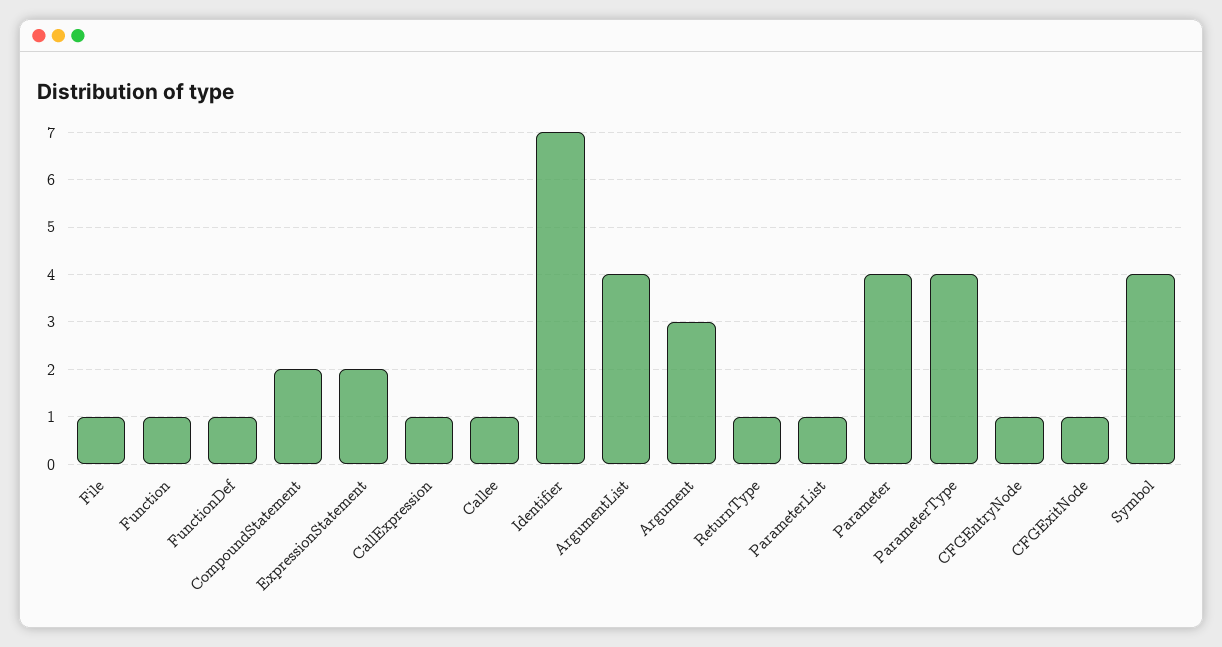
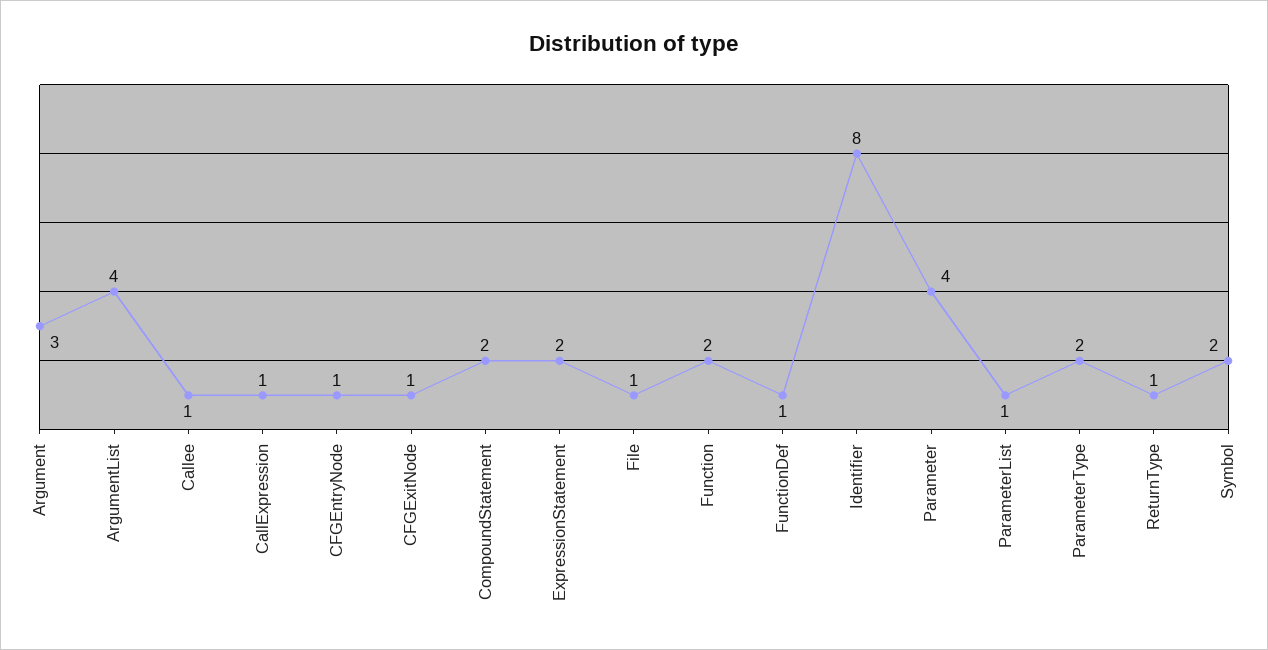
  {
    "File": 1,
-   "Function": 1,
+   "Function": 2,
    "FunctionDef": 1,
    "CompoundStatement": 2,
    "ExpressionStatement": 2,
    "CallExpression": 1,
    "Callee": 1,
-   "Identifier": 7,
+   "Identifier": 8,
    "ArgumentList": 4,
    "Argument": 3,
    "ReturnType": 1,
    "ParameterList": 1,
    "Parameter": 4,
-   "ParameterType": 4,
+   "ParameterType": 2,
    "CFGEntryNode": 1,
    "CFGExitNode": 1,
-   "Symbol": 4
+   "Symbol": 2
  }

